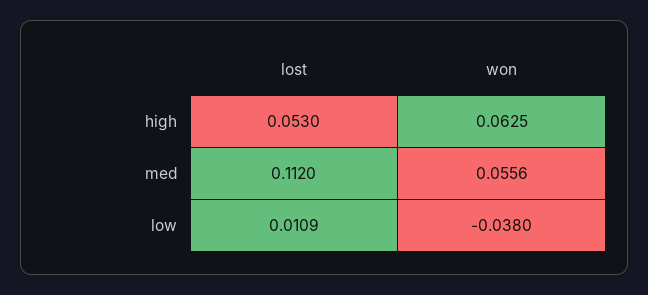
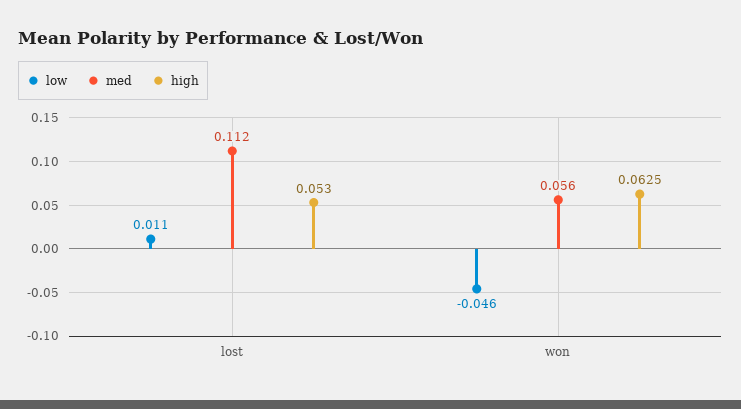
  {
    "high": {
      "lost": 0.053,
      "won": 0.0625
    },
    "med": {
      "lost": 0.112,
      "won": 0.0556
    },
    "low": {
      "lost": 0.0109,
-     "won": -0.038
+     "won": -0.046
    }
  }

